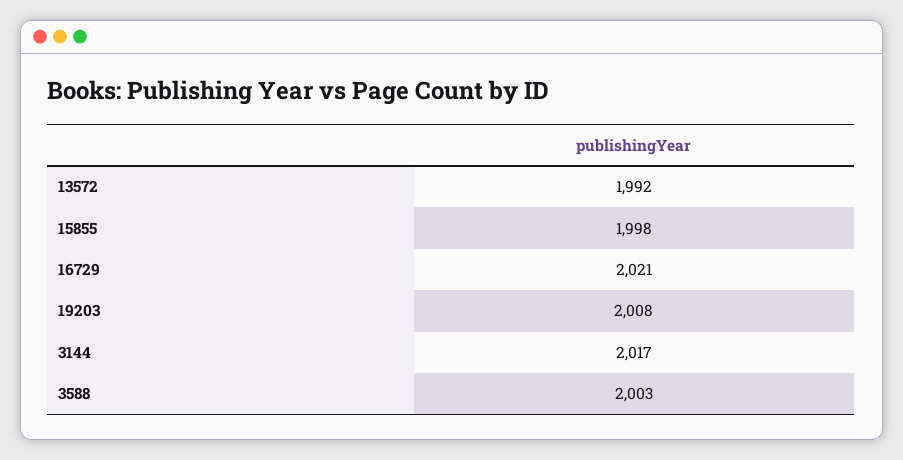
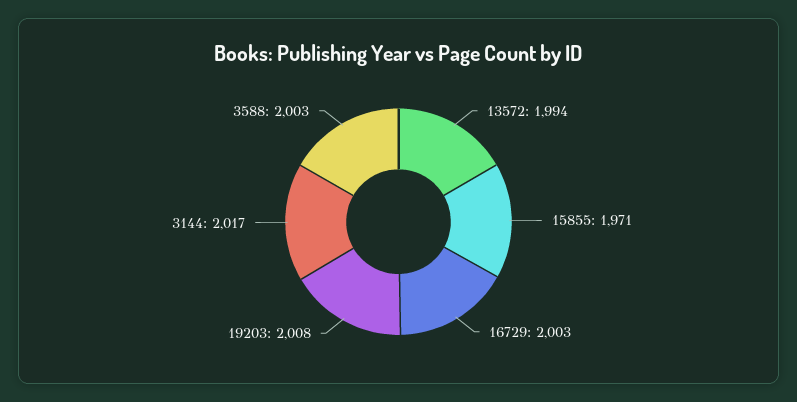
  {
-   "13572": 1992,
+   "13572": 1994,
-   "15855": 1998,
+   "15855": 1971,
-   "16729": 2021,
+   "16729": 2003,
    "19203": 2008,
    "3144": 2017,
    "3588": 2003
  }

